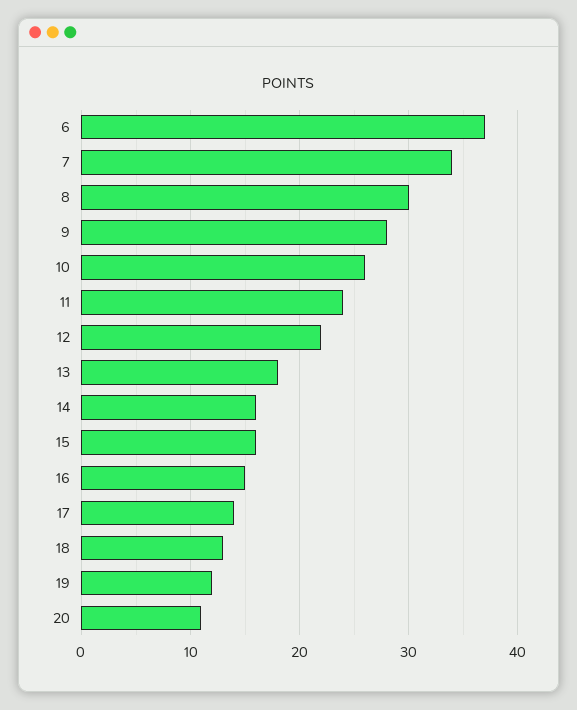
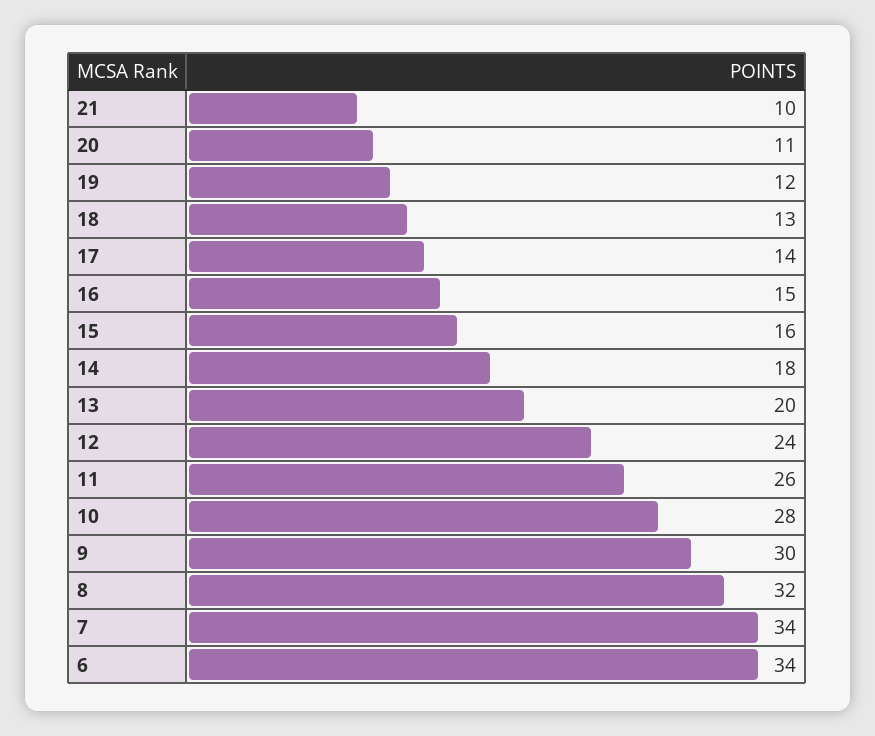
  {
-   "6": 37,
+   "6": 34,
    "7": 34,
-   "8": 30,
+   "8": 32,
-   "9": 28,
+   "9": 30,
-   "10": 26,
+   "10": 28,
-   "11": 24,
+   "11": 26,
-   "12": 22,
+   "12": 24,
-   "13": 18,
+   "13": 20,
-   "14": 16,
+   "14": 18,
    "15": 16,
    "16": 15,
    "17": 14,
    "18": 13,
    "19": 12,
-   "20": 11
+   "20": 11,
+   "21": 10
  }

